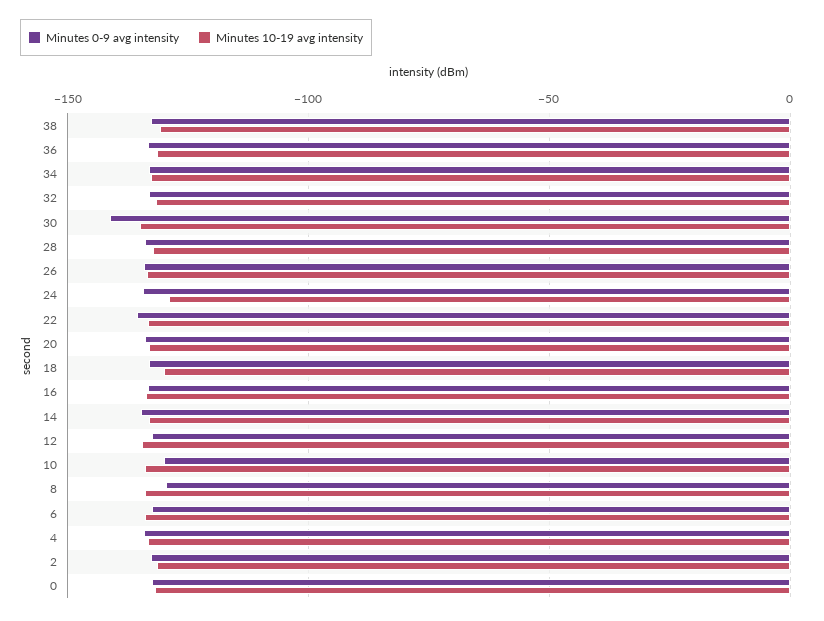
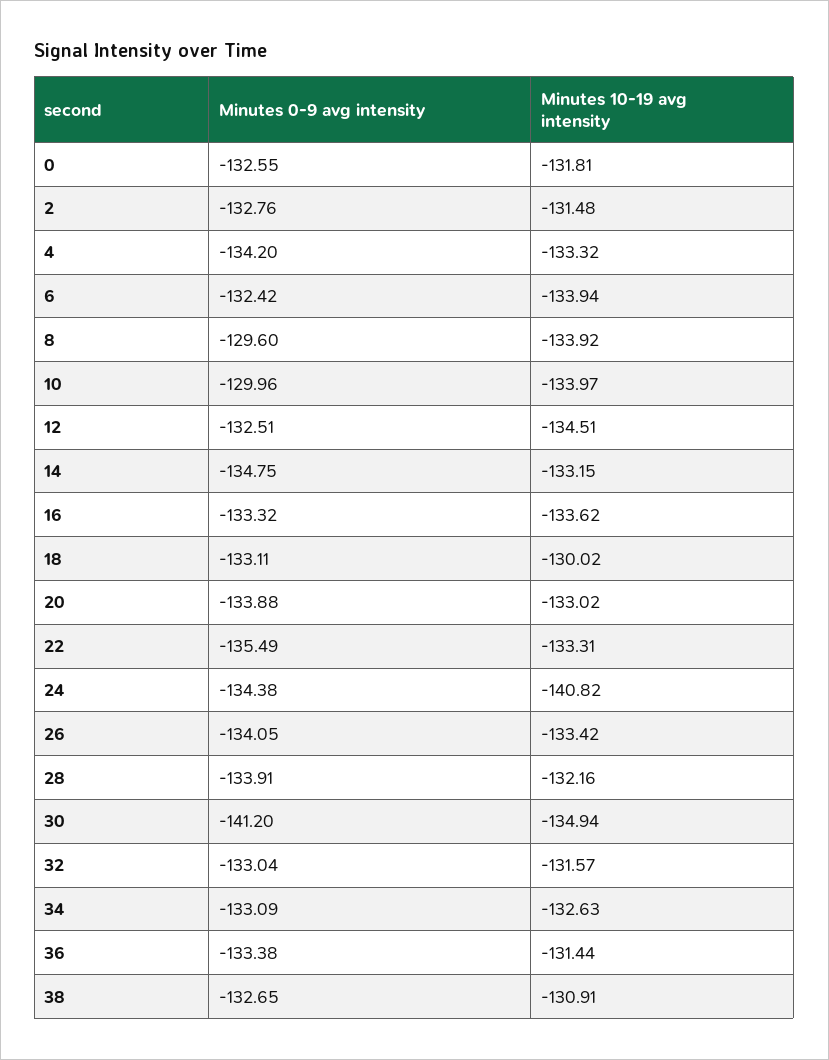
  {
    "Minutes 0-9 avg intensity": {
      "38": -132.65,
      "36": -133.38,
      "34": -133.09,
      "32": -133.04,
      "30": -141.2,
      "28": -133.91,
      "26": -134.05,
      "24": -134.38,
      "22": -135.49,
      "20": -133.88,
      "18": -133.11,
      "16": -133.32,
      "14": -134.75,
      "12": -132.51,
      "10": -129.96,
      "8": -129.6,
      "6": -132.42,
      "4": -134.2,
      "2": -132.76,
      "0": -132.55
    },
    "Minutes 10-19 avg intensity": {
      "38": -130.91,
      "36": -131.44,
      "34": -132.63,
      "32": -131.57,
      "30": -134.94,
      "28": -132.16,
      "26": -133.42,
-     "24": -130,
+     "24": -140.82,
      "22": -133.31,
      "20": -133.02,
      "18": -130.02,
      "16": -133.62,
      "14": -133.15,
      "12": -134.51,
      "10": -133.97,
      "8": -133.92,
      "6": -133.94,
      "4": -133.32,
      "2": -131.48,
      "0": -131.81
    }
  }

